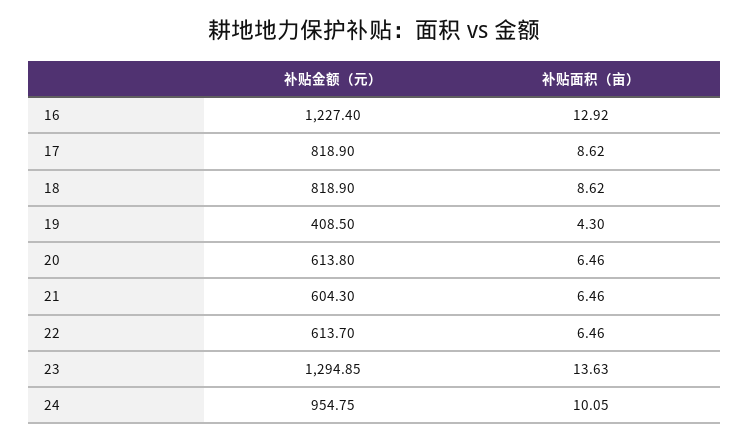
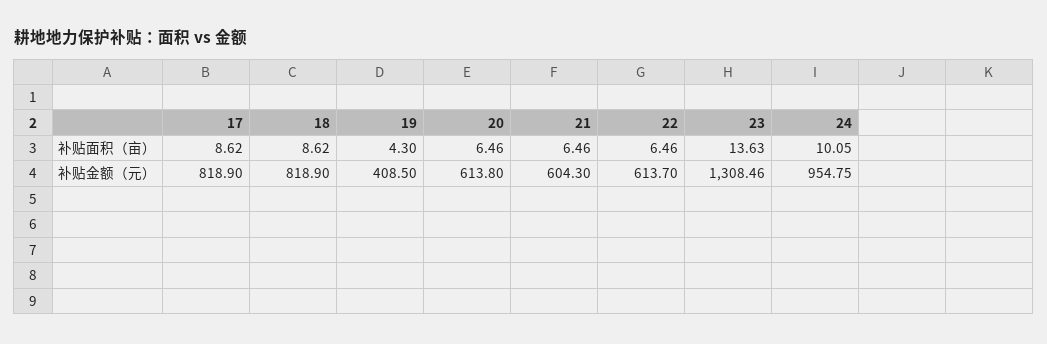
  {
    "补贴金额（元）": {
-     "16": 1227.4,
      "17": 818.9,
      "18": 818.9,
      "19": 408.5,
      "20": 613.8,
      "21": 604.3,
      "22": 613.7,
-     "23": 1294.85,
+     "23": 1308.46,
      "24": 954.75
    },
    "补贴面积（亩）": {
-     "16": 12.92,
      "17": 8.62,
      "18": 8.62,
      "19": 4.3,
      "20": 6.46,
      "21": 6.46,
      "22": 6.46,
      "23": 13.63,
      "24": 10.05
    }
  }

